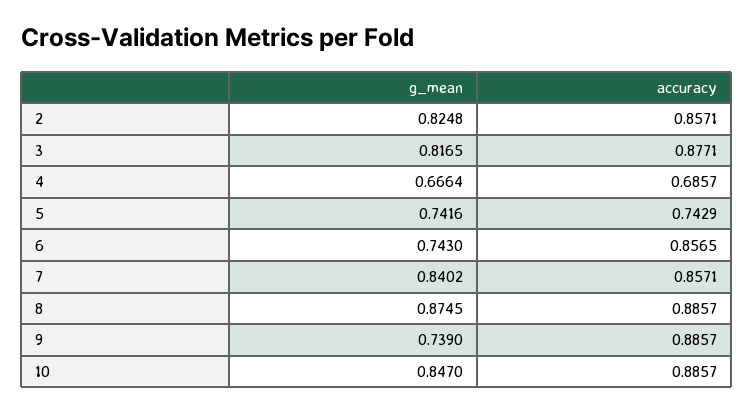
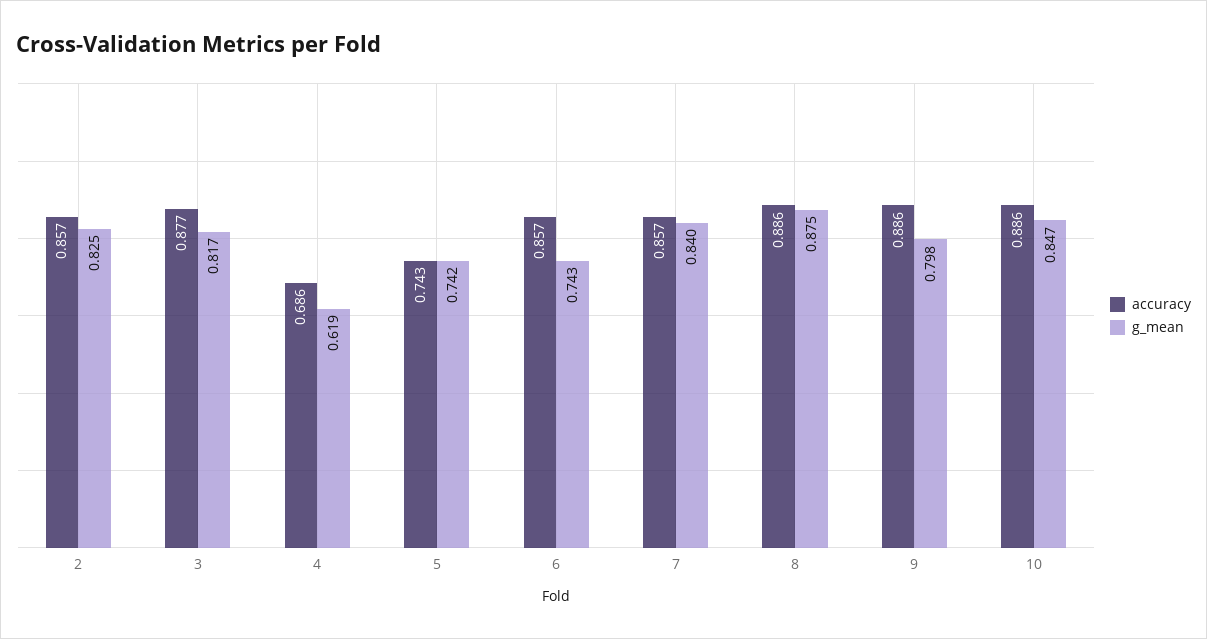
  {
    "g_mean": {
      "2": 0.8248,
      "3": 0.8165,
-     "4": 0.6664,
+     "4": 0.619,
      "5": 0.7416,
      "6": 0.743,
      "7": 0.8402,
      "8": 0.8745,
-     "9": 0.739,
+     "9": 0.798,
      "10": 0.847
    },
    "accuracy": {
      "2": 0.8571,
      "3": 0.8771,
      "4": 0.6857,
      "5": 0.7429,
      "6": 0.8565,
      "7": 0.8571,
      "8": 0.8857,
      "9": 0.8857,
      "10": 0.8857
    }
  }

